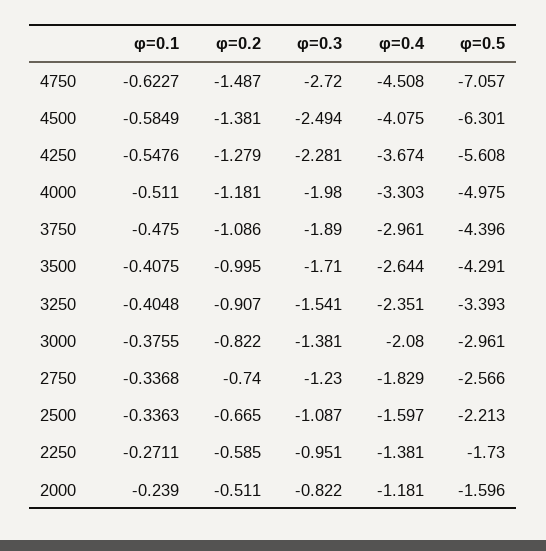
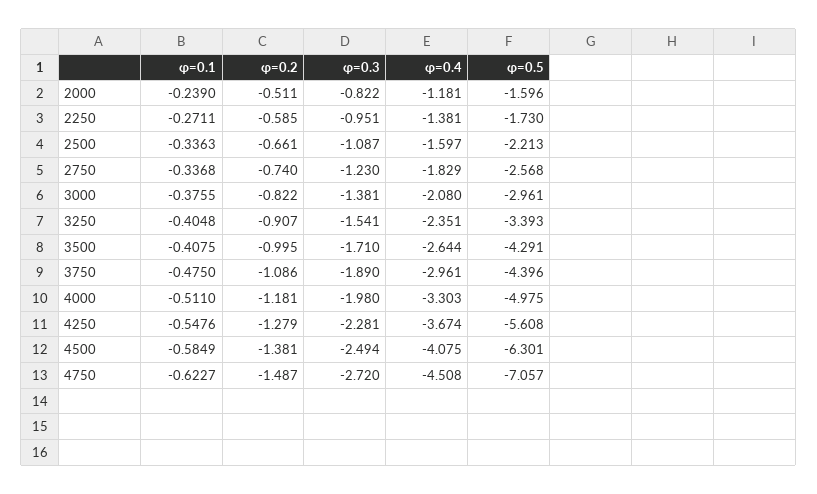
  {
    "φ=0.1": {
      "4750": -0.6227,
      "4500": -0.5849,
      "4250": -0.5476,
      "4000": -0.511,
      "3750": -0.475,
      "3500": -0.4075,
      "3250": -0.4048,
      "3000": -0.3755,
      "2750": -0.3368,
      "2500": -0.3363,
      "2250": -0.2711,
      "2000": -0.239
    },
    "φ=0.2": {
      "4750": -1.487,
      "4500": -1.381,
      "4250": -1.279,
      "4000": -1.181,
      "3750": -1.086,
      "3500": -0.995,
      "3250": -0.907,
      "3000": -0.822,
      "2750": -0.74,
-     "2500": -0.665,
+     "2500": -0.661,
      "2250": -0.585,
      "2000": -0.511
    },
    "φ=0.3": {
      "4750": -2.72,
      "4500": -2.494,
      "4250": -2.281,
      "4000": -1.98,
      "3750": -1.89,
      "3500": -1.71,
      "3250": -1.541,
      "3000": -1.381,
      "2750": -1.23,
      "2500": -1.087,
      "2250": -0.951,
      "2000": -0.822
    },
    "φ=0.4": {
      "4750": -4.508,
      "4500": -4.075,
      "4250": -3.674,
      "4000": -3.303,
      "3750": -2.961,
      "3500": -2.644,
      "3250": -2.351,
      "3000": -2.08,
      "2750": -1.829,
      "2500": -1.597,
      "2250": -1.381,
      "2000": -1.181
    },
    "φ=0.5": {
      "4750": -7.057,
      "4500": -6.301,
      "4250": -5.608,
      "4000": -4.975,
      "3750": -4.396,
      "3500": -4.291,
      "3250": -3.393,
      "3000": -2.961,
-     "2750": -2.566,
+     "2750": -2.568,
      "2500": -2.213,
      "2250": -1.73,
      "2000": -1.596
    }
  }

